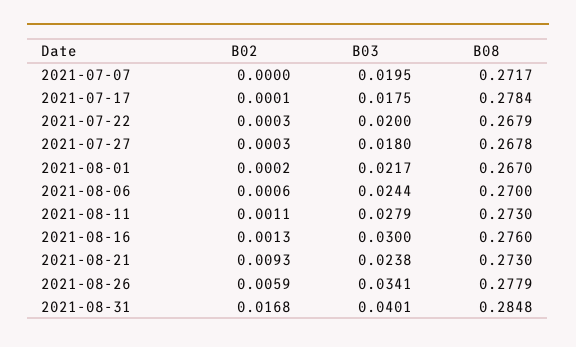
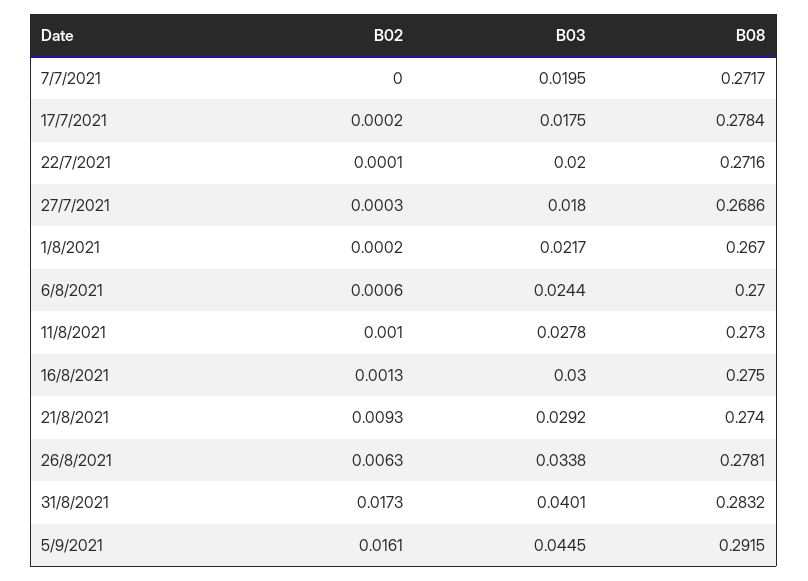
  {
    "B02": {
      "2021-07-07": 0,
-     "2021-07-17": 0.0001,
+     "2021-07-17": 0.0002,
-     "2021-07-22": 0.0003,
+     "2021-07-22": 0.0001,
      "2021-07-27": 0.0003,
      "2021-08-01": 0.0002,
      "2021-08-06": 0.0006,
-     "2021-08-11": 0.0011,
+     "2021-08-11": 0.001,
      "2021-08-16": 0.0013,
      "2021-08-21": 0.0093,
-     "2021-08-26": 0.0059,
+     "2021-08-26": 0.0063,
-     "2021-08-31": 0.0168
+     "2021-08-31": 0.0173,
+     "5/9/2021": 0.0161
    },
    "B03": {
      "2021-07-07": 0.0195,
      "2021-07-17": 0.0175,
      "2021-07-22": 0.02,
      "2021-07-27": 0.018,
      "2021-08-01": 0.0217,
      "2021-08-06": 0.0244,
-     "2021-08-11": 0.0279,
+     "2021-08-11": 0.0278,
      "2021-08-16": 0.03,
-     "2021-08-21": 0.0238,
+     "2021-08-21": 0.0292,
-     "2021-08-26": 0.0341,
+     "2021-08-26": 0.0338,
-     "2021-08-31": 0.0401
+     "2021-08-31": 0.0401,
+     "5/9/2021": 0.0445
    },
    "B08": {
      "2021-07-07": 0.2717,
      "2021-07-17": 0.2784,
-     "2021-07-22": 0.2679,
+     "2021-07-22": 0.2716,
-     "2021-07-27": 0.2678,
+     "2021-07-27": 0.2686,
      "2021-08-01": 0.267,
      "2021-08-06": 0.27,
      "2021-08-11": 0.273,
-     "2021-08-16": 0.276,
+     "2021-08-16": 0.275,
-     "2021-08-21": 0.273,
+     "2021-08-21": 0.274,
-     "2021-08-26": 0.2779,
+     "2021-08-26": 0.2781,
-     "2021-08-31": 0.2848
+     "2021-08-31": 0.2832,
+     "5/9/2021": 0.2915
    }
  }

